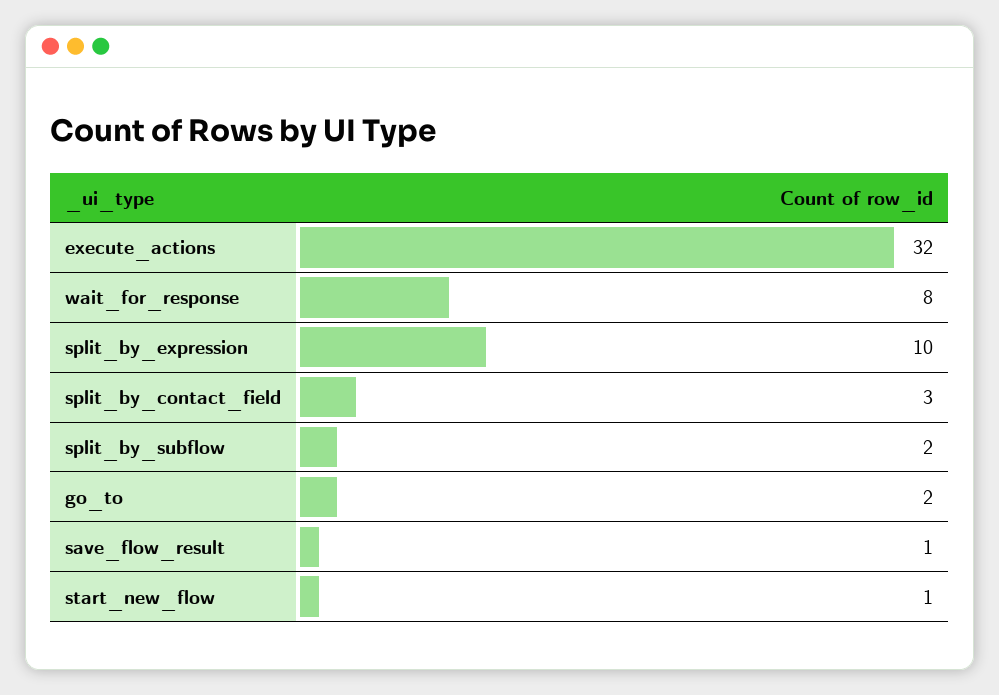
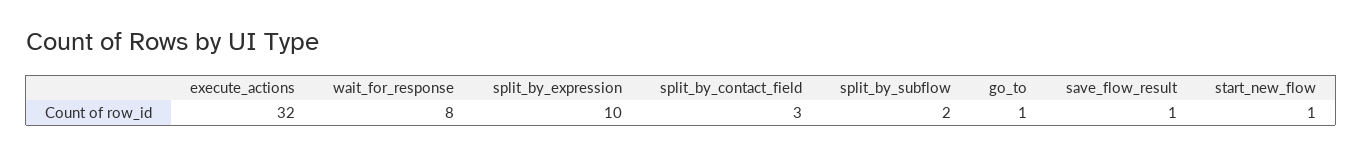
  {
    "execute_actions": 32,
    "wait_for_response": 8,
    "split_by_expression": 10,
    "split_by_contact_field": 3,
    "split_by_subflow": 2,
-   "go_to": 2,
+   "go_to": 1,
    "save_flow_result": 1,
    "start_new_flow": 1
  }

